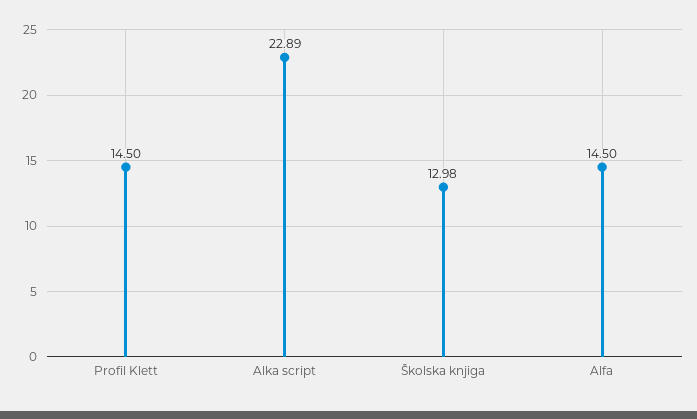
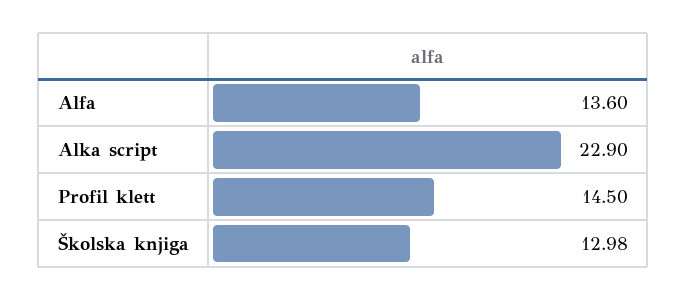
  {
    "Profil Klett": 14.5,
-   "Alka script": 22.89,
+   "Alka script": 22.9,
    "Školska knjiga": 12.98,
-   "Alfa": 14.5
+   "Alfa": 13.6
  }

